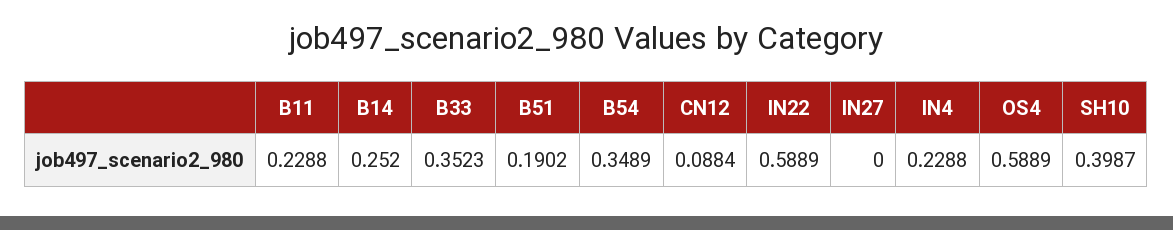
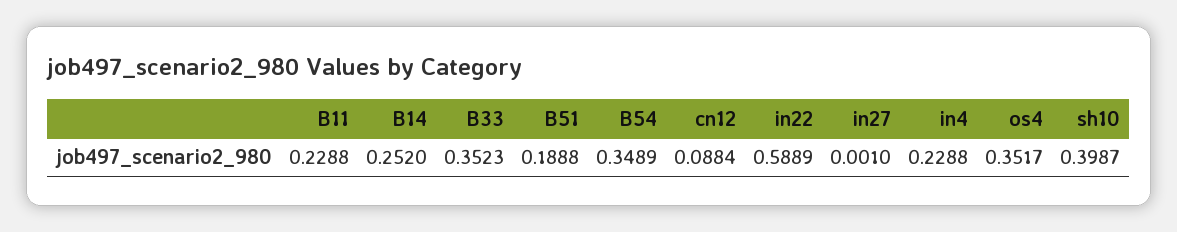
  {
    "B11": 0.2288,
    "B14": 0.252,
    "B33": 0.3523,
-   "B51": 0.1902,
+   "B51": 0.1888,
    "B54": 0.3489,
    "CN12": 0.0884,
    "IN22": 0.5889,
-   "IN27": 0,
+   "IN27": 0.001,
    "IN4": 0.2288,
-   "OS4": 0.5889,
+   "OS4": 0.3517,
    "SH10": 0.3987
  }

